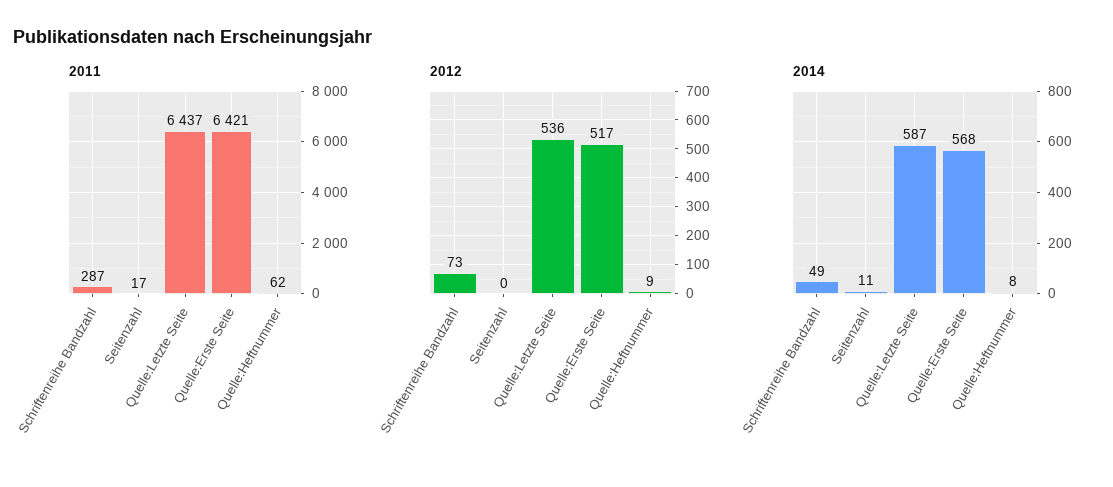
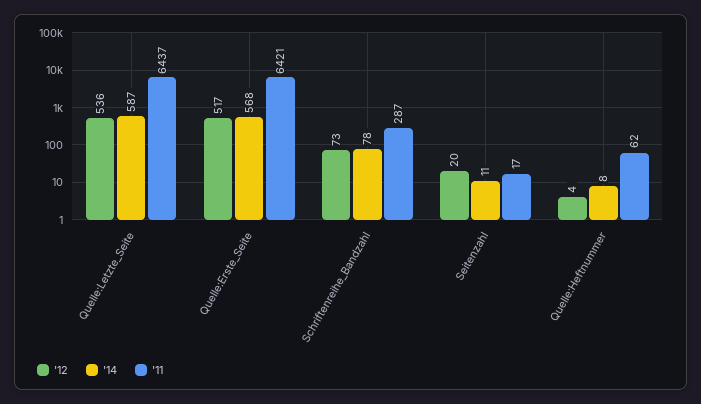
  {
    "2011": {
      "Schriftenreihe Bandzahl": 287,
      "Seitenzahl": 17,
      "Quelle:Letzte Seite": 6437,
      "Quelle:Erste Seite": 6421,
      "Quelle:Heftnummer": 62
    },
    "2012": {
      "Schriftenreihe Bandzahl": 73,
-     "Seitenzahl": 0,
+     "Seitenzahl": 20,
      "Quelle:Letzte Seite": 536,
      "Quelle:Erste Seite": 517,
-     "Quelle:Heftnummer": 9
+     "Quelle:Heftnummer": 4
    },
    "2014": {
-     "Schriftenreihe Bandzahl": 49,
+     "Schriftenreihe Bandzahl": 78,
      "Seitenzahl": 11,
      "Quelle:Letzte Seite": 587,
      "Quelle:Erste Seite": 568,
      "Quelle:Heftnummer": 8
    }
  }

